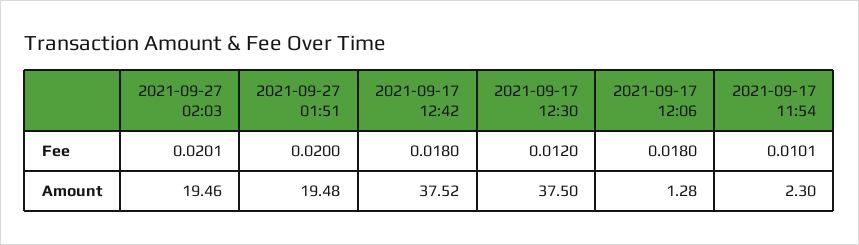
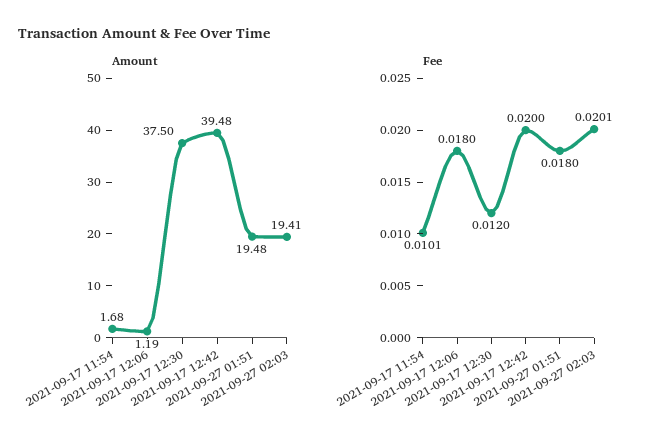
  {
    "Fee": {
      "2021-09-27 02:03": 0.0201,
-     "2021-09-27 01:51": 0.02,
+     "2021-09-27 01:51": 0.018,
-     "2021-09-17 12:42": 0.018,
+     "2021-09-17 12:42": 0.02,
      "2021-09-17 12:30": 0.012,
      "2021-09-17 12:06": 0.018,
      "2021-09-17 11:54": 0.0101
    },
    "Amount": {
-     "2021-09-27 02:03": 19.46,
+     "2021-09-27 02:03": 19.41,
      "2021-09-27 01:51": 19.48,
-     "2021-09-17 12:42": 37.52,
+     "2021-09-17 12:42": 39.48,
      "2021-09-17 12:30": 37.5,
-     "2021-09-17 12:06": 1.28,
+     "2021-09-17 12:06": 1.19,
-     "2021-09-17 11:54": 2.3
+     "2021-09-17 11:54": 1.68
    }
  }

